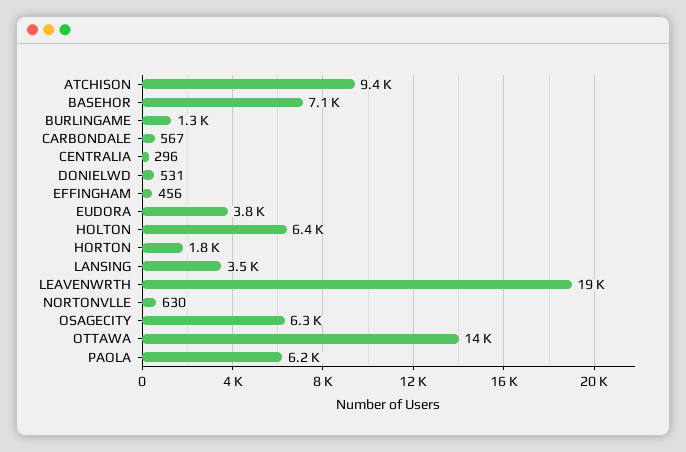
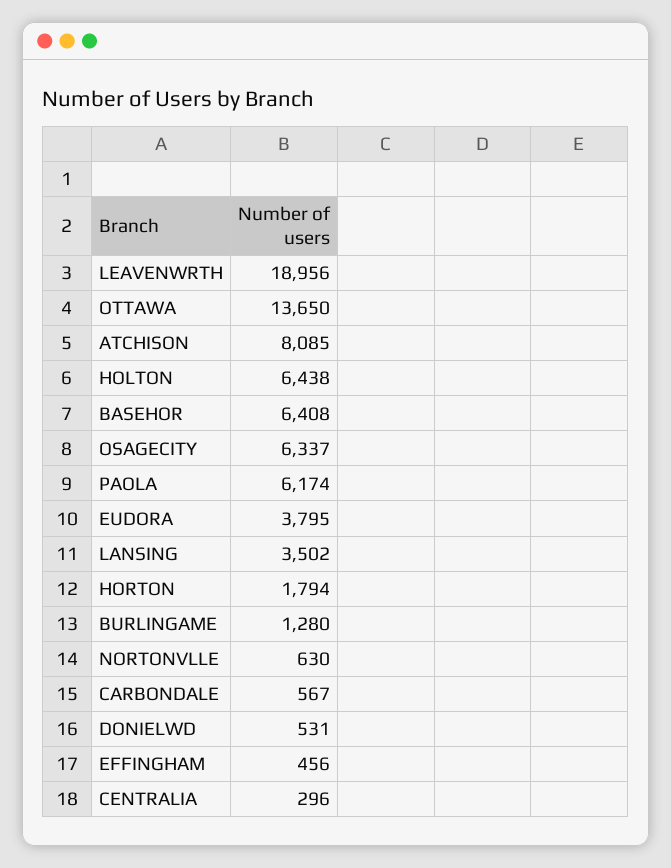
  {
-   "ATCHISON": 9400,
+   "ATCHISON": 8085,
-   "BASEHOR": 7100,
+   "BASEHOR": 6408,
    "BURLINGAME": 1280,
    "CARBONDALE": 567,
    "CENTRALIA": 296,
    "DONIELWD": 531,
    "EFFINGHAM": 456,
    "EUDORA": 3795,
    "HOLTON": 6438,
    "HORTON": 1794,
    "LANSING": 3502,
    "LEAVENWRTH": 18956,
    "NORTONVLLE": 630,
    "OSAGECITY": 6337,
    "OTTAWA": 13650,
    "PAOLA": 6174
  }

